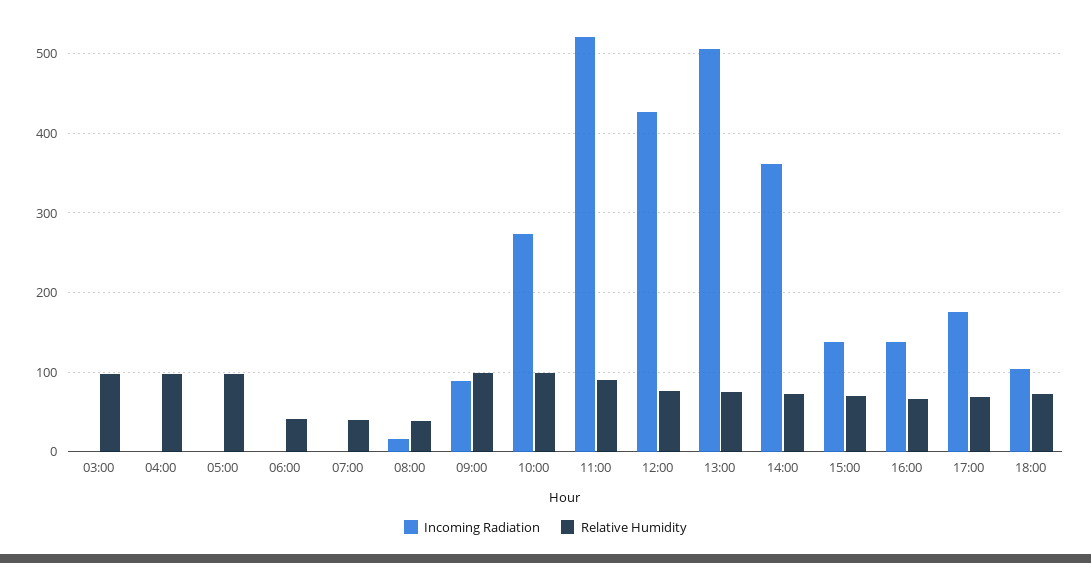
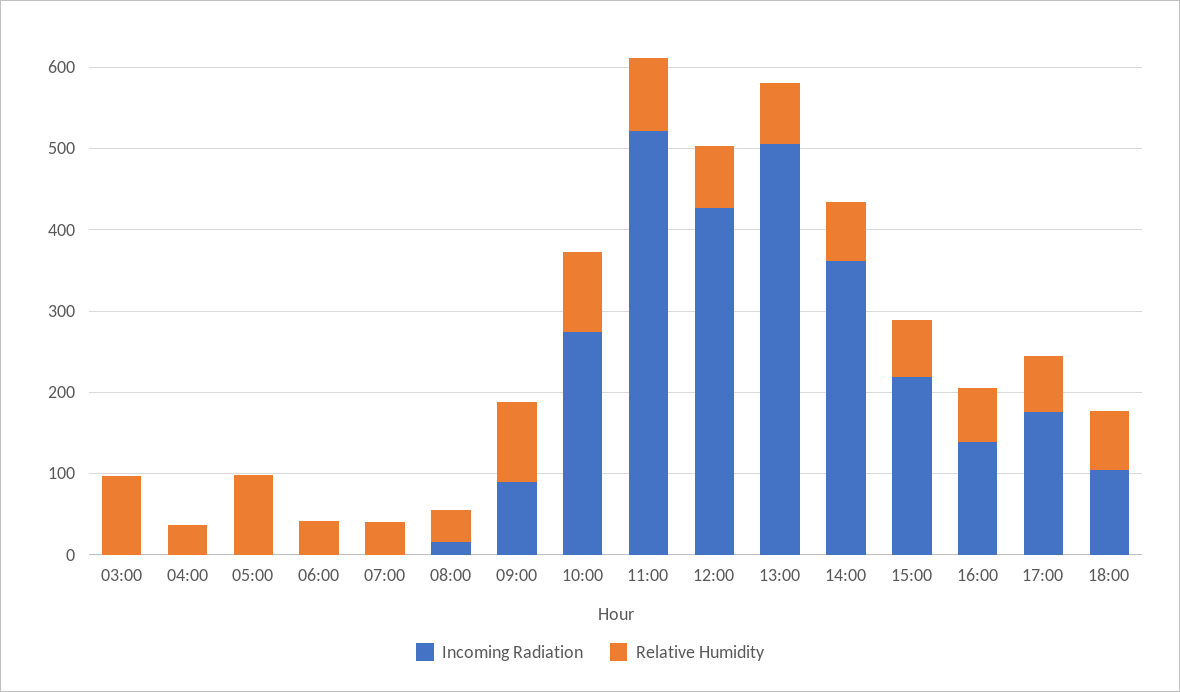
  {
    "Incoming Radiation": {
      "03:00": 0,
      "04:00": 0,
      "05:00": 0,
      "06:00": 0,
      "07:00": 0,
      "08:00": 20,
      "09:00": 90,
      "10:00": 270,
      "11:00": 520,
      "12:00": 430,
      "13:00": 510,
      "14:00": 360,
-     "15:00": 140,
+     "15:00": 220,
      "16:00": 140,
      "17:00": 180,
      "18:00": 100
    },
    "Relative Humidity": {
      "03:00": 100,
-     "04:00": 100,
+     "04:00": 40,
      "05:00": 100,
      "06:00": 40,
      "07:00": 40,
      "08:00": 40,
      "09:00": 100,
      "10:00": 100,
      "11:00": 90,
      "12:00": 80,
      "13:00": 80,
      "14:00": 70,
      "15:00": 70,
      "16:00": 70,
      "17:00": 70,
      "18:00": 70
    }
  }

